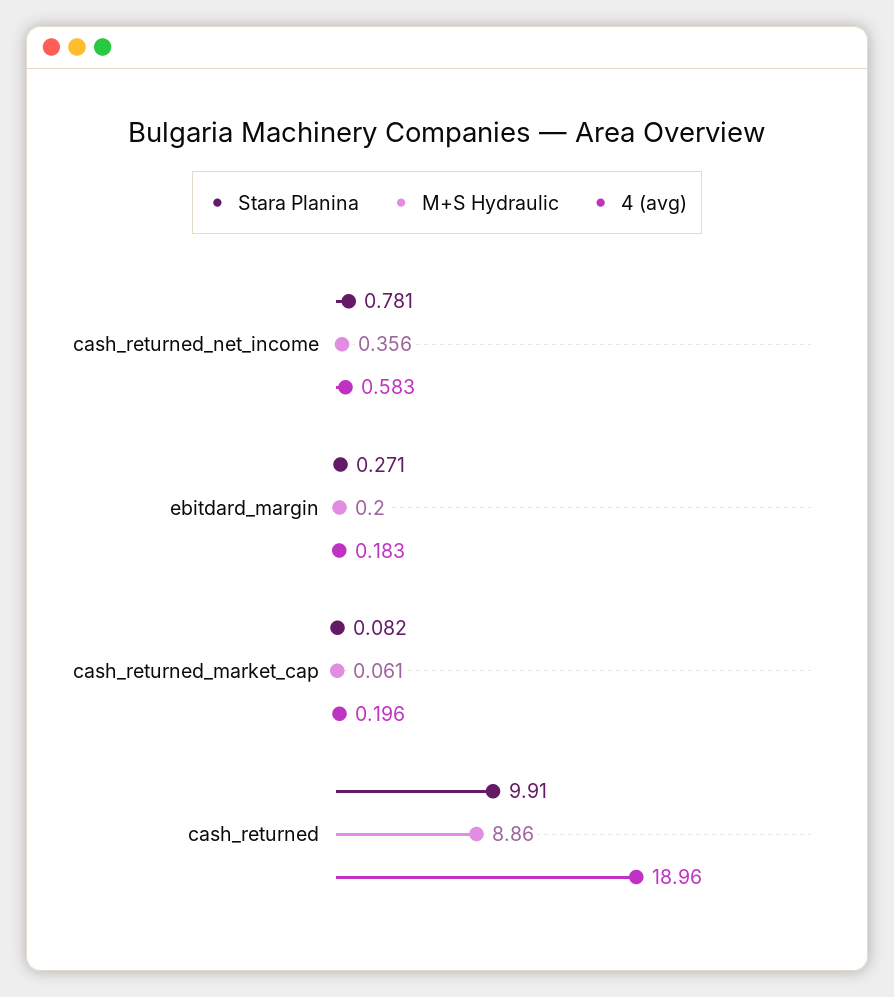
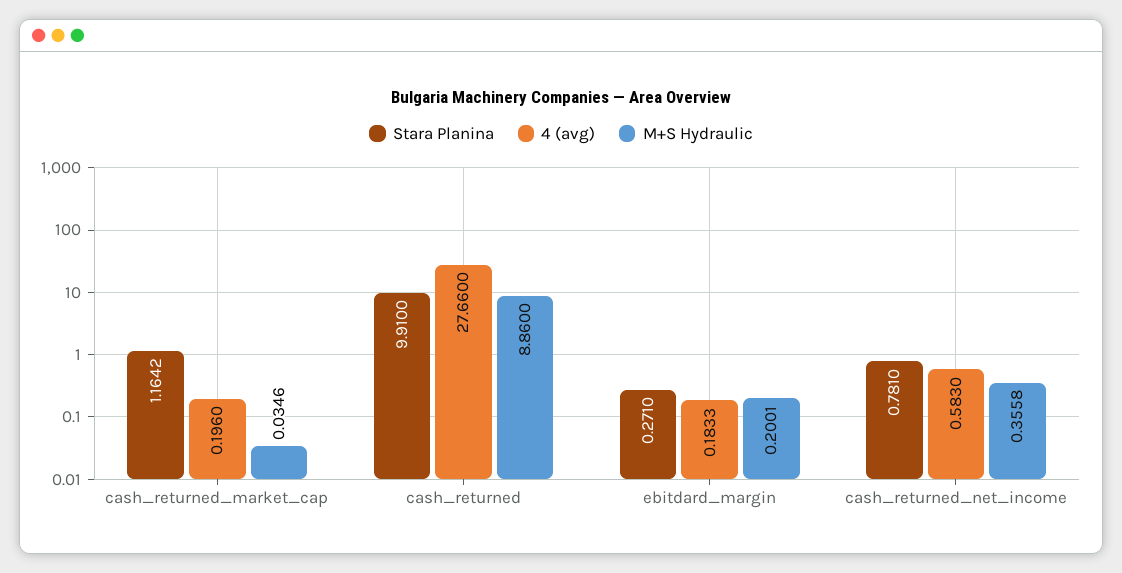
  {
    "Stara Planina": {
      "cash_returned_net_income": 0.781,
      "ebitdard_margin": 0.271,
-     "cash_returned_market_cap": 0.082,
+     "cash_returned_market_cap": 1.1642,
      "cash_returned": 9.91
    },
    "M+S Hydraulic": {
      "cash_returned_net_income": 0.3558,
      "ebitdard_margin": 0.2001,
-     "cash_returned_market_cap": 0.061,
+     "cash_returned_market_cap": 0.0346,
      "cash_returned": 8.86
    },
    "4 (avg)": {
      "cash_returned_net_income": 0.583,
      "ebitdard_margin": 0.1833,
      "cash_returned_market_cap": 0.196,
-     "cash_returned": 18.96
+     "cash_returned": 27.66
    }
  }

